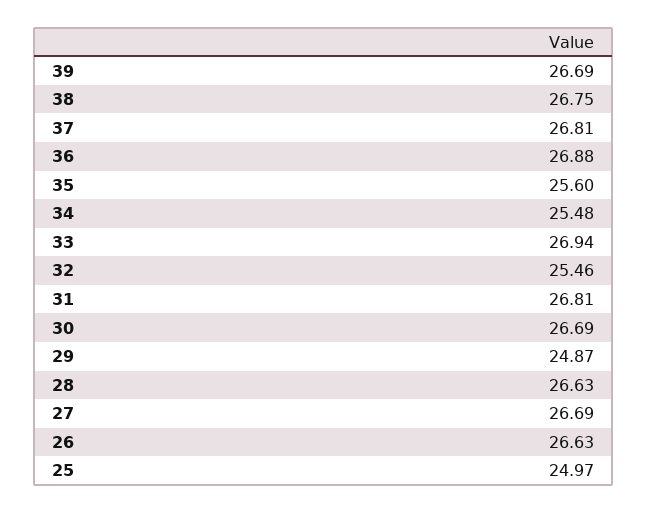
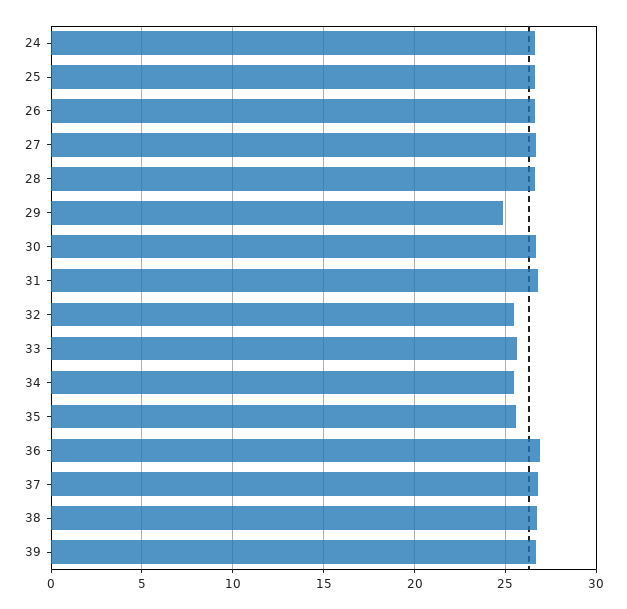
  {
    "39": 26.69,
    "38": 26.75,
    "37": 26.81,
    "36": 26.88,
    "35": 25.6,
    "34": 25.48,
-   "33": 26.94,
+   "33": 25.5,
    "32": 25.46,
    "31": 26.81,
    "30": 26.69,
    "29": 24.87,
    "28": 26.63,
    "27": 26.69,
    "26": 26.63,
-   "25": 24.97
+   "25": 26.5,
+   "24": 26.5
  }

